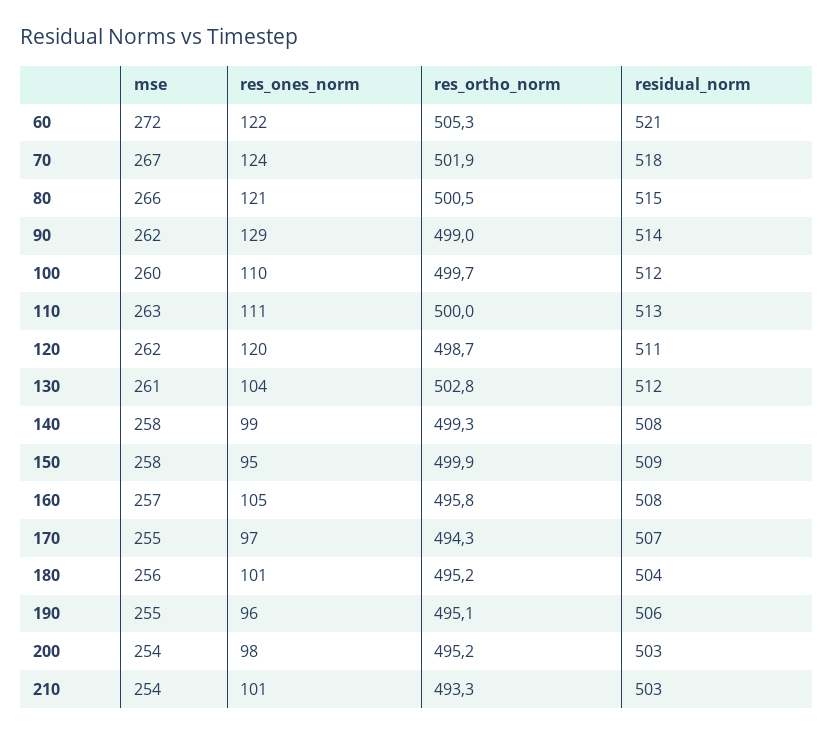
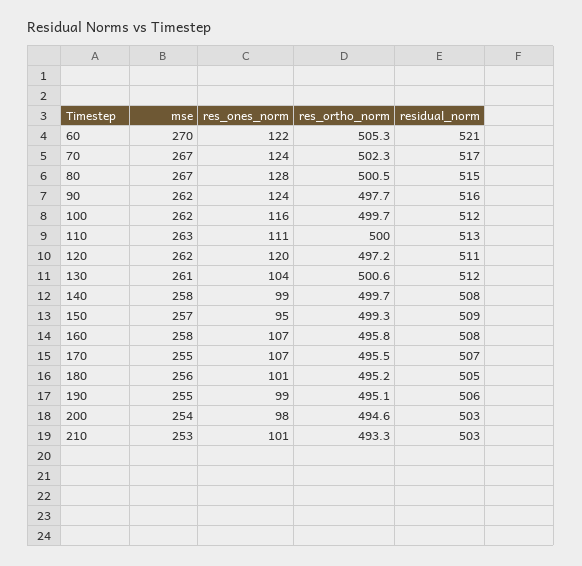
  {
    "mse": {
-     "60": 272,
+     "60": 270,
      "70": 267,
-     "80": 266,
+     "80": 267,
      "90": 262,
-     "100": 260,
+     "100": 262,
      "110": 263,
      "120": 262,
      "130": 261,
      "140": 258,
-     "150": 258,
+     "150": 257,
-     "160": 257,
+     "160": 258,
      "170": 255,
      "180": 256,
      "190": 255,
      "200": 254,
-     "210": 254
+     "210": 253
    },
    "res_ones_norm": {
      "60": 122,
      "70": 124,
-     "80": 121,
+     "80": 128,
-     "90": 129,
+     "90": 124,
-     "100": 110,
+     "100": 116,
      "110": 111,
      "120": 120,
      "130": 104,
      "140": 99,
      "150": 95,
-     "160": 105,
+     "160": 107,
-     "170": 97,
+     "170": 107,
      "180": 101,
-     "190": 96,
+     "190": 99,
      "200": 98,
      "210": 101
    },
    "res_ortho_norm": {
      "60": 505.3,
-     "70": 501.9,
+     "70": 502.3,
      "80": 500.5,
-     "90": 499,
+     "90": 497.7,
      "100": 499.7,
      "110": 500,
-     "120": 498.7,
+     "120": 497.2,
-     "130": 502.8,
+     "130": 500.6,
-     "140": 499.3,
+     "140": 499.7,
-     "150": 499.9,
+     "150": 499.3,
      "160": 495.8,
-     "170": 494.3,
+     "170": 495.5,
      "180": 495.2,
      "190": 495.1,
-     "200": 495.2,
+     "200": 494.6,
      "210": 493.3
    },
    "residual_norm": {
      "60": 521,
-     "70": 518,
+     "70": 517,
      "80": 515,
-     "90": 514,
+     "90": 516,
      "100": 512,
      "110": 513,
      "120": 511,
      "130": 512,
      "140": 508,
      "150": 509,
      "160": 508,
      "170": 507,
-     "180": 504,
+     "180": 505,
      "190": 506,
      "200": 503,
      "210": 503
    }
  }

